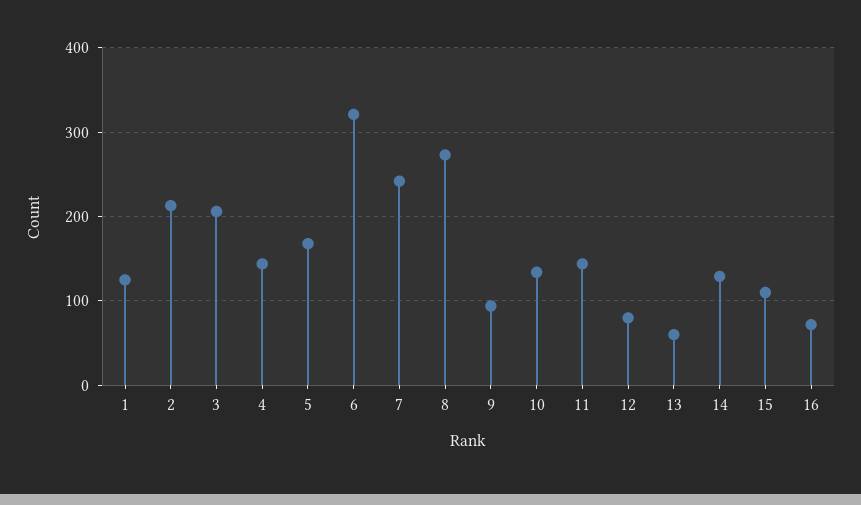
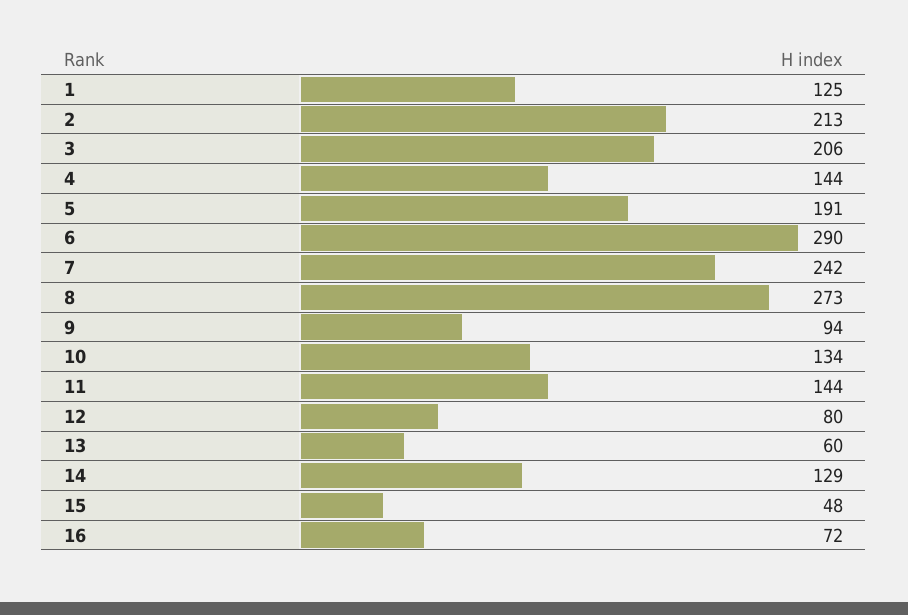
  {
    "1": 125,
    "2": 213,
    "3": 206,
    "4": 144,
-   "5": 170,
+   "5": 191,
-   "6": 320,
+   "6": 290,
    "7": 242,
    "8": 273,
    "9": 94,
    "10": 134,
    "11": 144,
    "12": 80,
    "13": 60,
    "14": 129,
-   "15": 110,
+   "15": 48,
    "16": 72
  }

